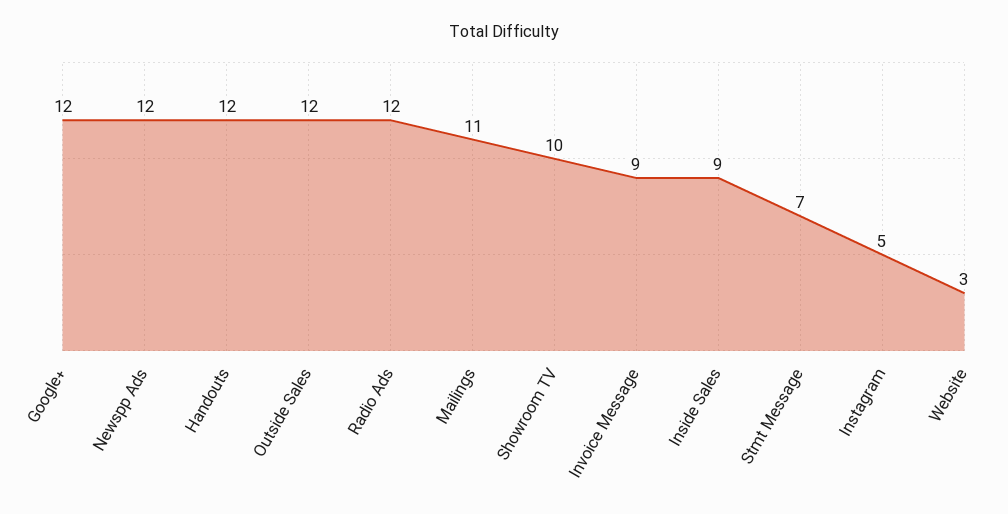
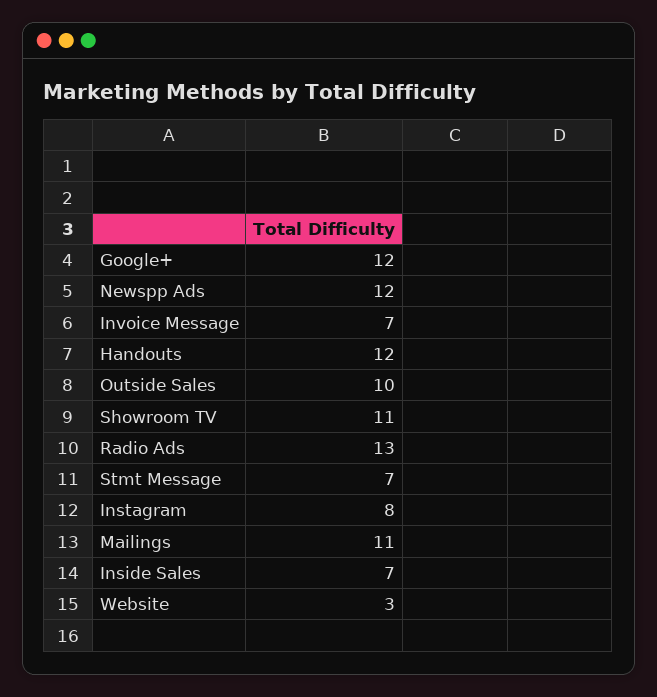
  {
    "Google+": 12,
    "Newspp Ads": 12,
    "Handouts": 12,
-   "Outside Sales": 12,
+   "Outside Sales": 10,
-   "Radio Ads": 12,
+   "Radio Ads": 13,
    "Mailings": 11,
-   "Showroom TV": 10,
+   "Showroom TV": 11,
-   "Invoice Message": 9,
+   "Invoice Message": 7,
-   "Inside Sales": 9,
+   "Inside Sales": 7,
    "Stmt Message": 7,
-   "Instagram": 5,
+   "Instagram": 8,
    "Website": 3
  }

